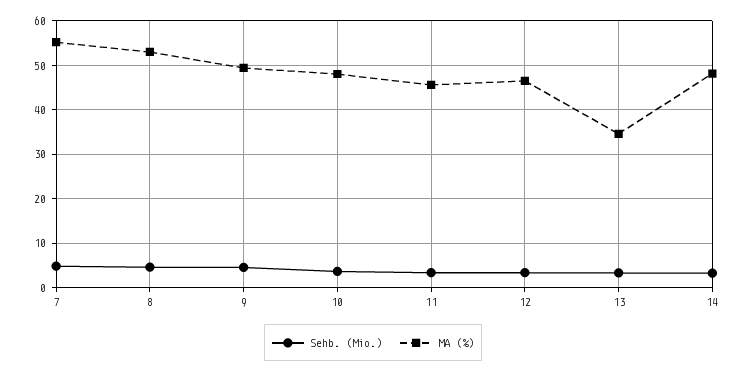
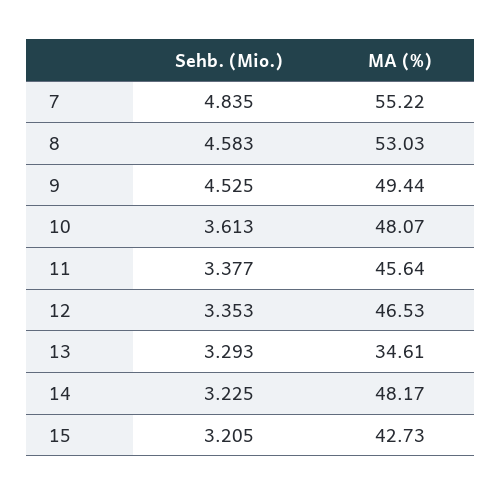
  {
    "Sehb. (Mio.)": {
      "7": 4.835,
      "8": 4.583,
      "9": 4.525,
      "10": 3.613,
      "11": 3.377,
      "12": 3.353,
      "13": 3.293,
-     "14": 3.225
+     "14": 3.225,
+     "15": 3.205
    },
    "MA (%)": {
      "7": 55.22,
      "8": 53.03,
      "9": 49.44,
      "10": 48.07,
      "11": 45.64,
      "12": 46.53,
      "13": 34.61,
-     "14": 48.17
+     "14": 48.17,
+     "15": 42.73
    }
  }

